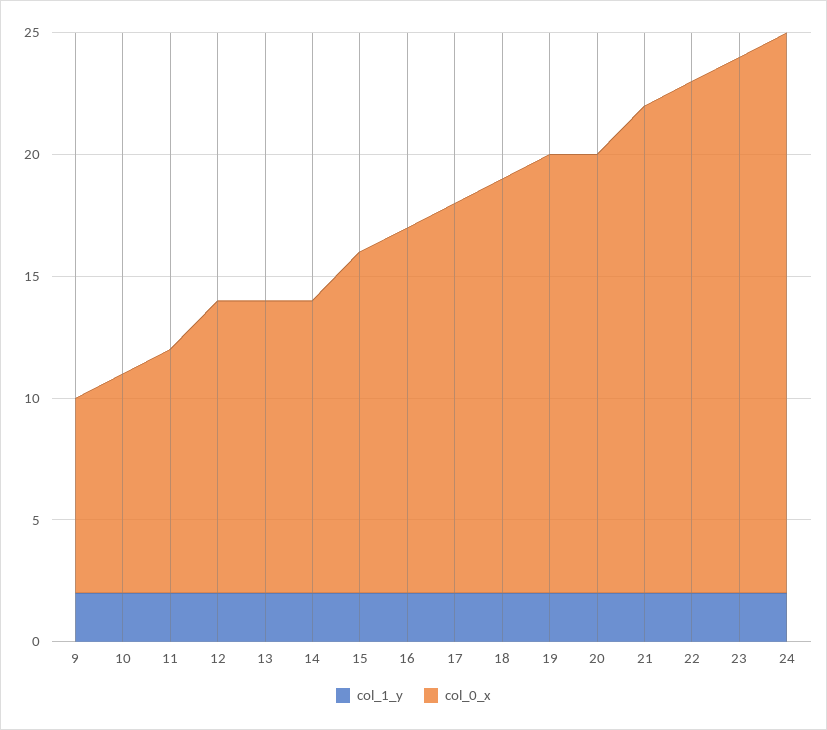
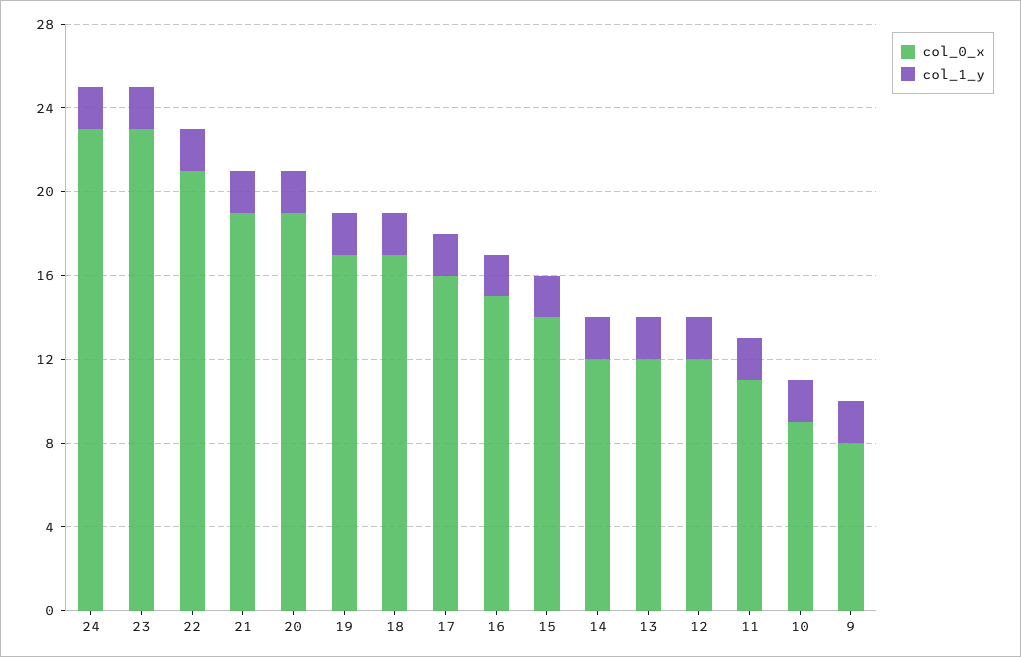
  {
    "col_1_y": {
      "9": 2,
      "10": 2,
      "11": 2,
      "12": 2,
      "13": 2,
      "14": 2,
      "15": 2,
      "16": 2,
      "17": 2,
      "18": 2,
      "19": 2,
      "20": 2,
      "21": 2,
      "22": 2,
      "23": 2,
      "24": 2
    },
    "col_0_x": {
      "9": 8,
      "10": 9,
-     "11": 10,
+     "11": 11,
      "12": 12,
      "13": 12,
      "14": 12,
      "15": 14,
      "16": 15,
      "17": 16,
      "18": 17,
-     "19": 18,
+     "19": 17,
-     "20": 18,
+     "20": 19,
-     "21": 20,
+     "21": 19,
      "22": 21,
-     "23": 22,
+     "23": 23,
      "24": 23
    }
  }

